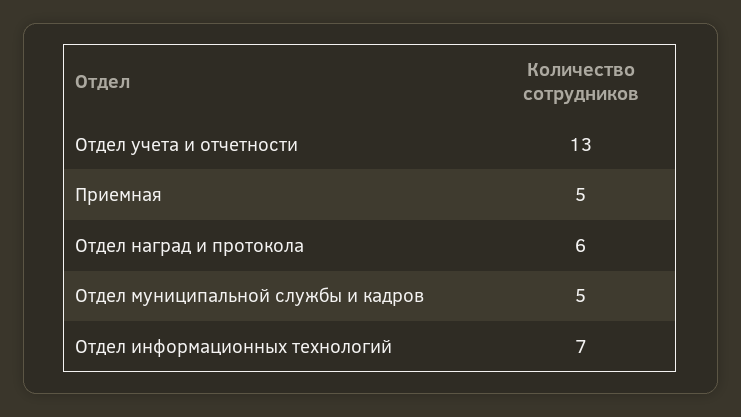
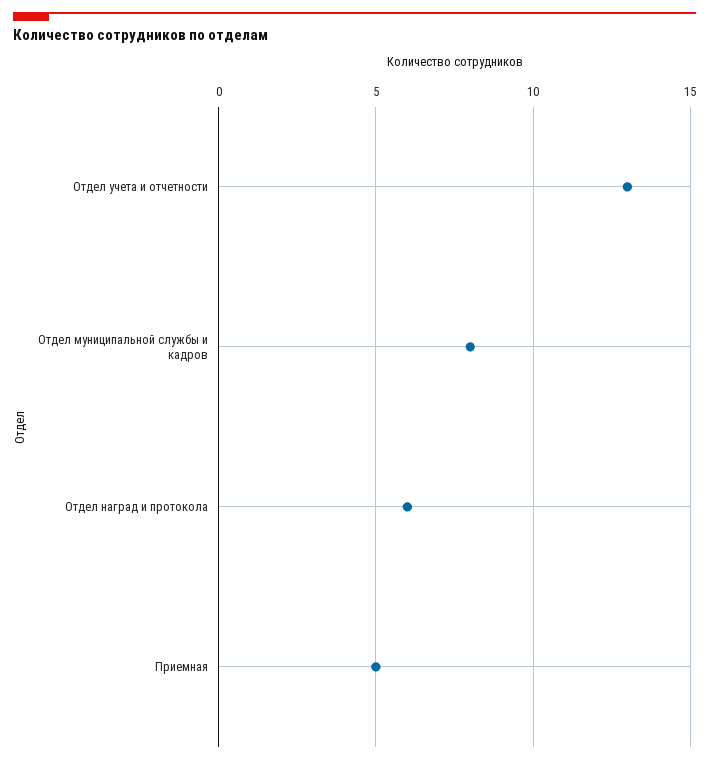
  {
    "Отдел учета и отчетности": 13,
    "Приемная": 5,
    "Отдел наград и протокола": 6,
-   "Отдел муниципальной службы и кадров": 5,
+   "Отдел муниципальной службы и кадров": 8
-   "Отдел информационных технологий": 7
  }

